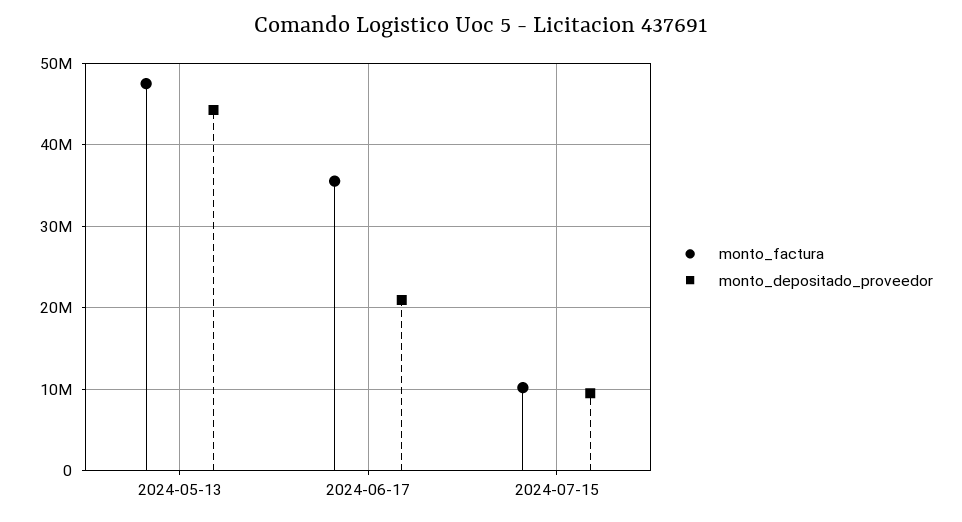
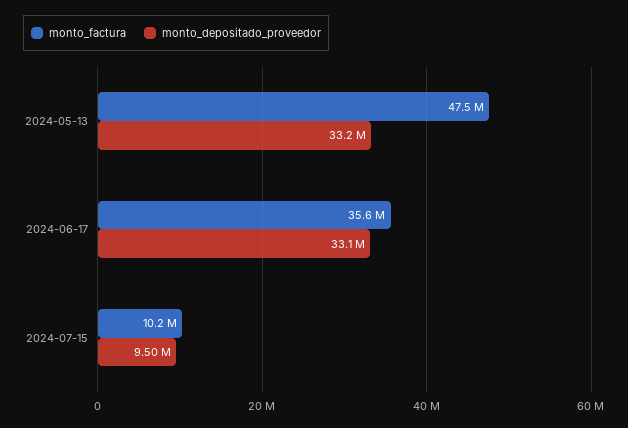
  {
    "monto_factura": {
      "2024-05-13": 47500000,
      "2024-06-17": 35600000,
      "2024-07-15": 10200000
    },
    "monto_depositado_proveedor": {
-     "2024-05-13": 44000000,
+     "2024-05-13": 33200000,
-     "2024-06-17": 21000000,
+     "2024-06-17": 33100000,
      "2024-07-15": 9500000
    }
  }

